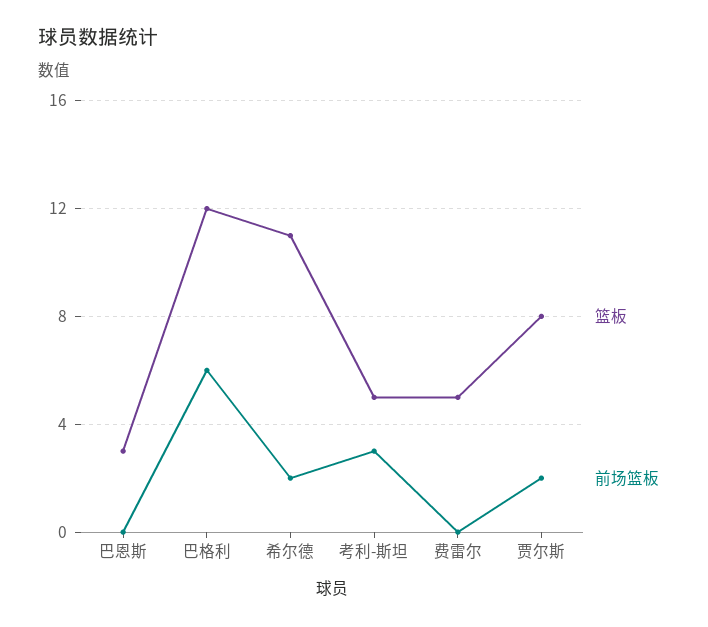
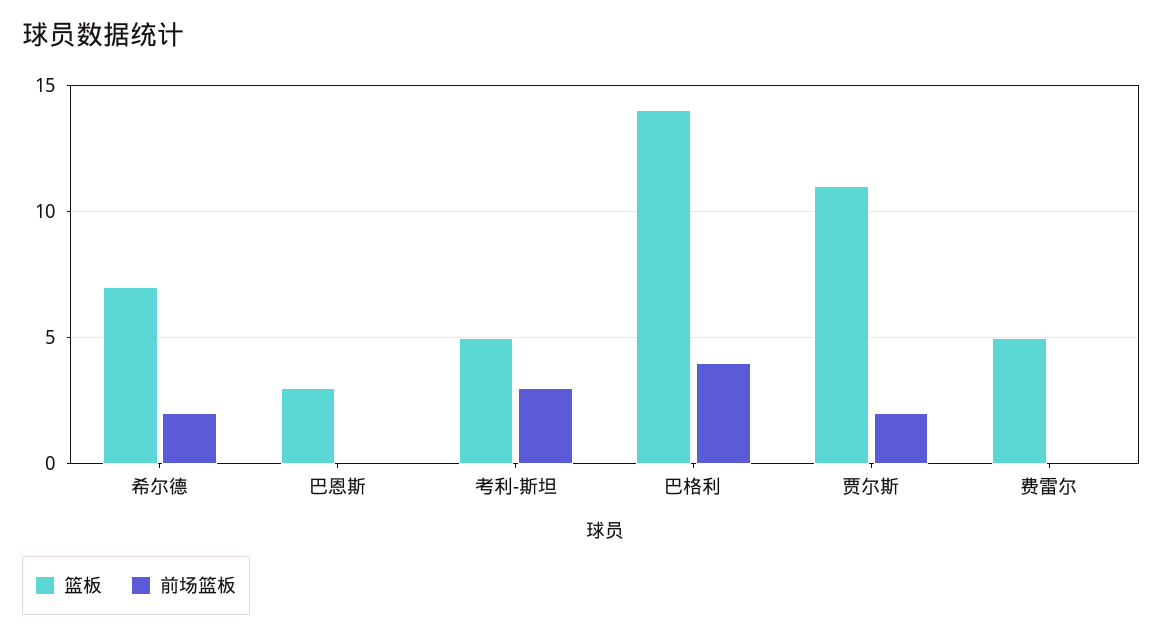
  {
    "篮板": {
      "巴恩斯": 3,
-     "巴格利": 12,
+     "巴格利": 14,
-     "希尔德": 11,
+     "希尔德": 7,
      "考利-斯坦": 5,
      "费雷尔": 5,
-     "贾尔斯": 8
+     "贾尔斯": 11
    },
    "前场篮板": {
      "巴恩斯": 0,
-     "巴格利": 6,
+     "巴格利": 4,
      "希尔德": 2,
      "考利-斯坦": 3,
      "费雷尔": 0,
      "贾尔斯": 2
    }
  }

